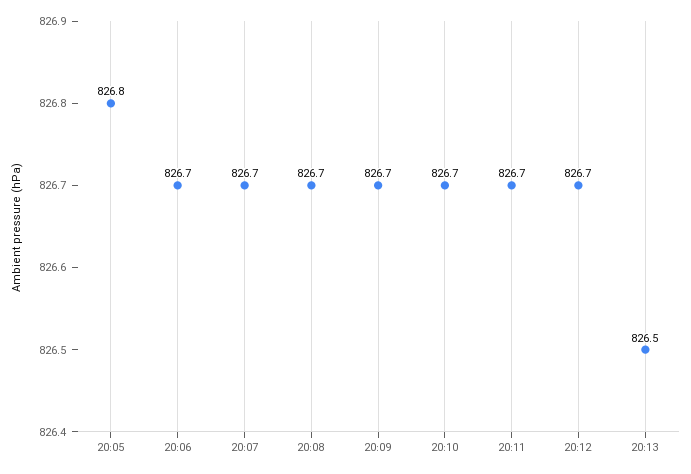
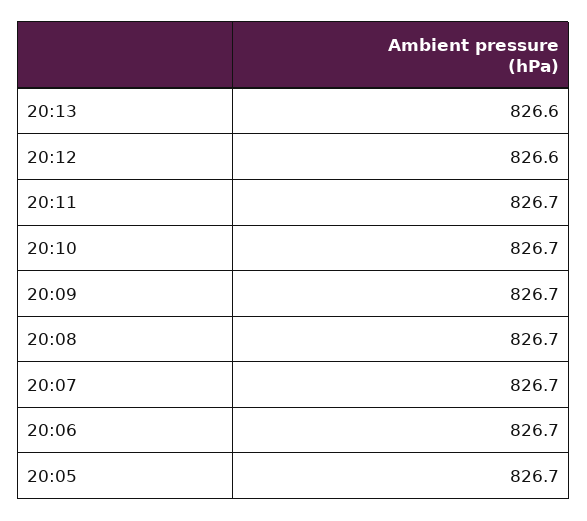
  {
-   "20:05": 826.8,
+   "20:05": 826.7,
    "20:06": 826.7,
    "20:07": 826.7,
    "20:08": 826.7,
    "20:09": 826.7,
    "20:10": 826.7,
    "20:11": 826.7,
-   "20:12": 826.7,
+   "20:12": 826.6,
-   "20:13": 826.5
+   "20:13": 826.6
  }

